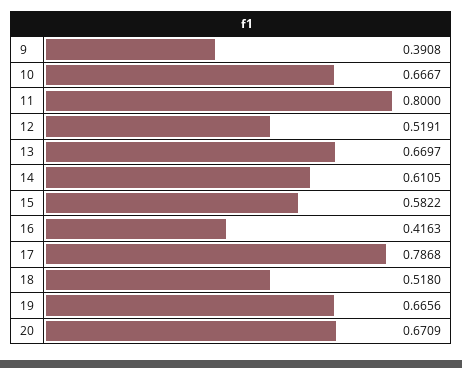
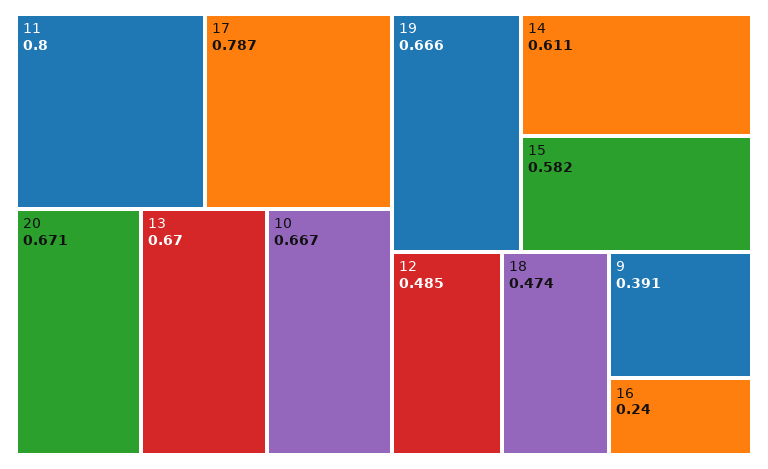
  {
    "9": 0.3908,
    "10": 0.6667,
    "11": 0.8,
-   "12": 0.5191,
+   "12": 0.485,
    "13": 0.6697,
    "14": 0.6105,
    "15": 0.5822,
-   "16": 0.4163,
+   "16": 0.24,
    "17": 0.7868,
-   "18": 0.518,
+   "18": 0.474,
    "19": 0.6656,
    "20": 0.6709
  }

